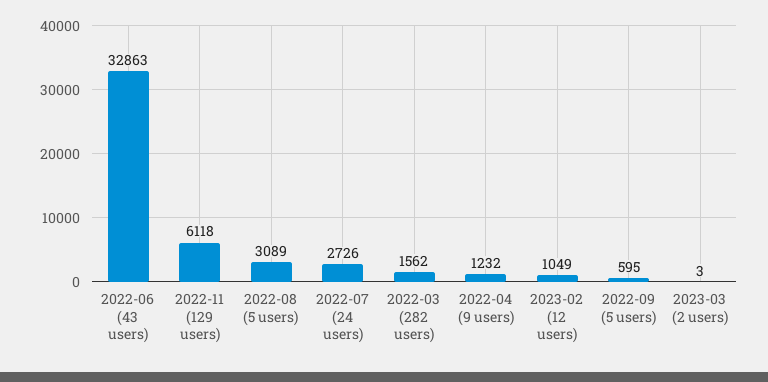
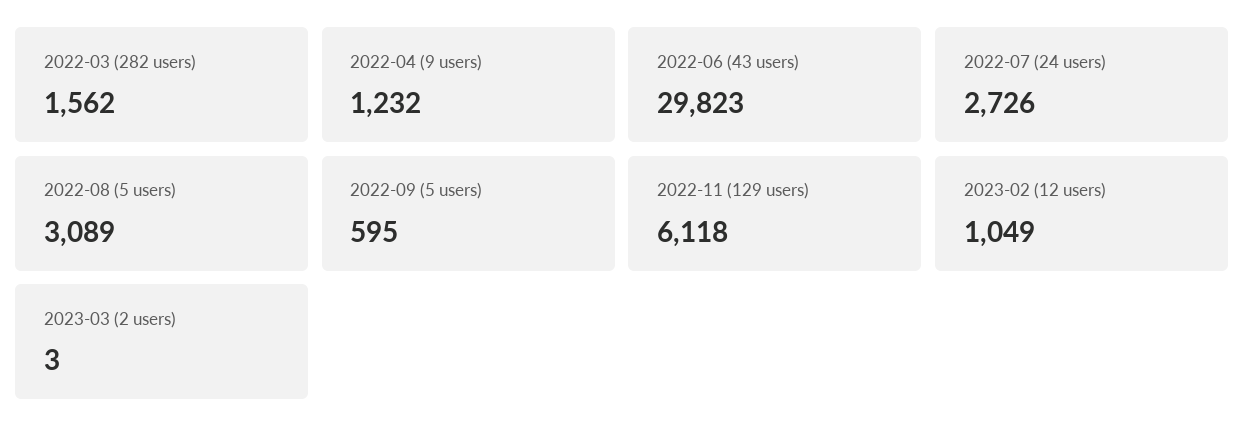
  {
-   "2022-06 (43 users)": 32863,
+   "2022-06 (43 users)": 29823,
    "2022-11 (129 users)": 6118,
    "2022-08 (5 users)": 3089,
    "2022-07 (24 users)": 2726,
    "2022-03 (282 users)": 1562,
    "2022-04 (9 users)": 1232,
    "2023-02 (12 users)": 1049,
    "2022-09 (5 users)": 595,
    "2023-03 (2 users)": 3
  }

